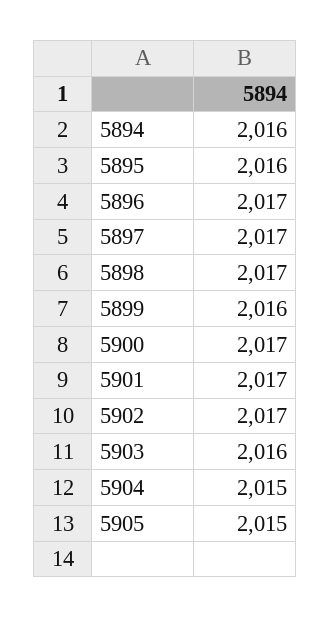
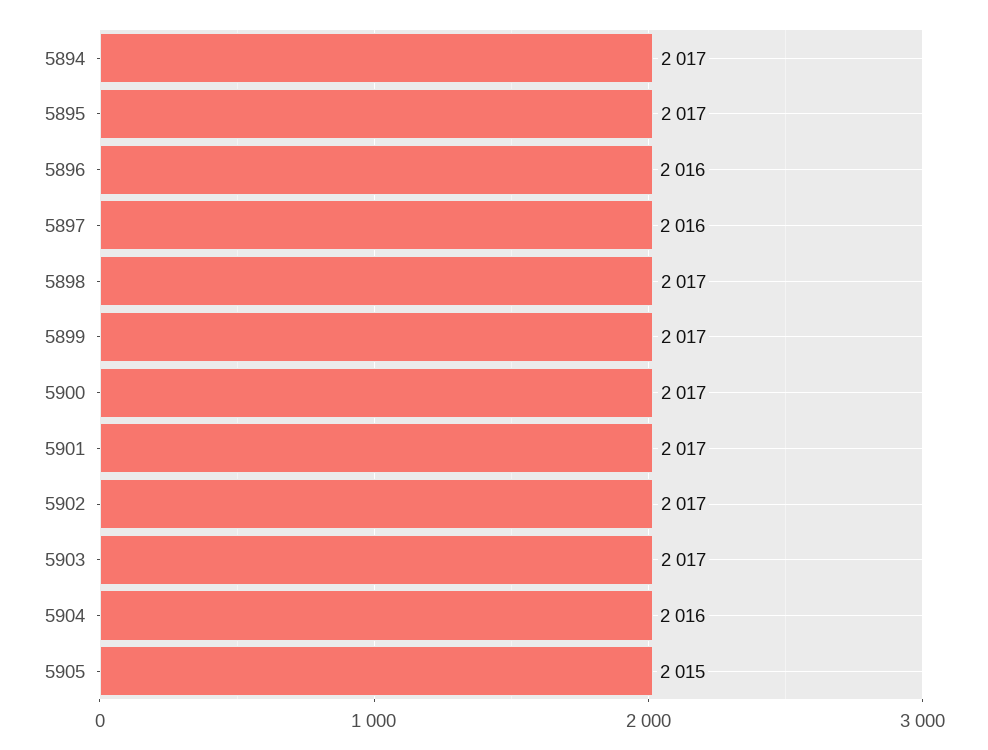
  {
-   "5894": 2016,
+   "5894": 2017,
-   "5895": 2016,
+   "5895": 2017,
-   "5896": 2017,
+   "5896": 2016,
-   "5897": 2017,
+   "5897": 2016,
    "5898": 2017,
-   "5899": 2016,
+   "5899": 2017,
    "5900": 2017,
    "5901": 2017,
    "5902": 2017,
-   "5903": 2016,
+   "5903": 2017,
-   "5904": 2015,
+   "5904": 2016,
    "5905": 2015
  }

